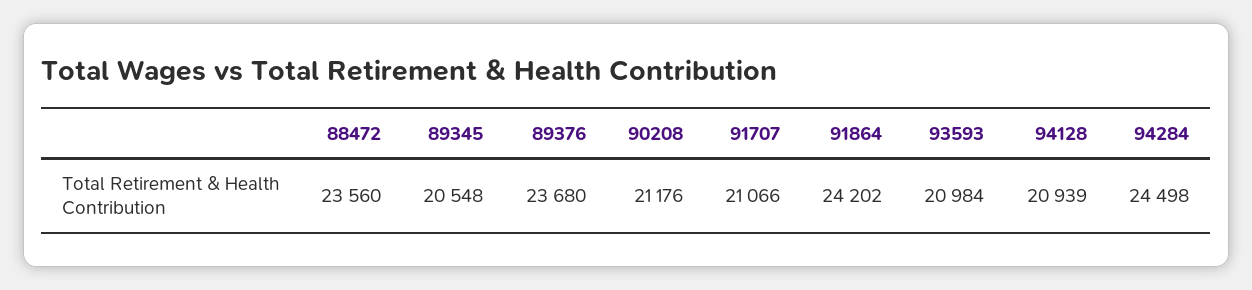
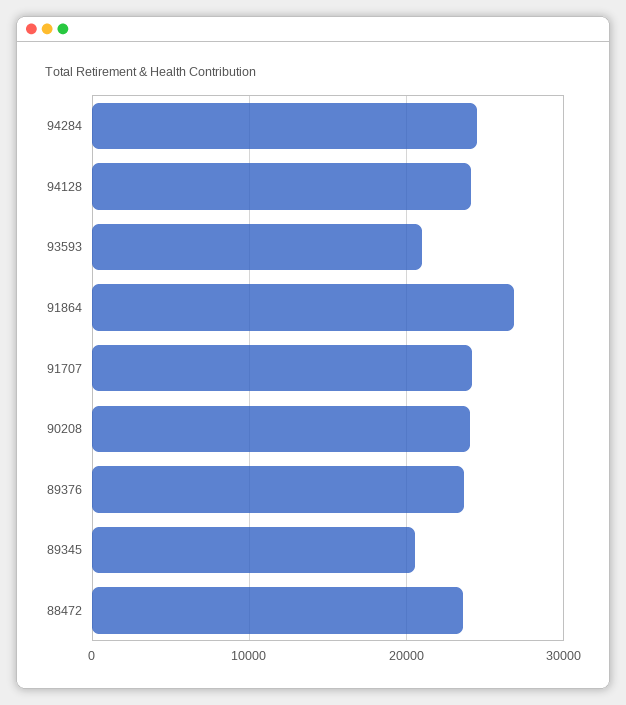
  {
    "88472": 23560,
    "89345": 20548,
    "89376": 23680,
-   "90208": 21176,
+   "90208": 24000,
-   "91707": 21066,
+   "91707": 24000,
-   "91864": 24202,
+   "91864": 27000,
    "93593": 20984,
-   "94128": 20939,
+   "94128": 24000,
    "94284": 24498
  }

